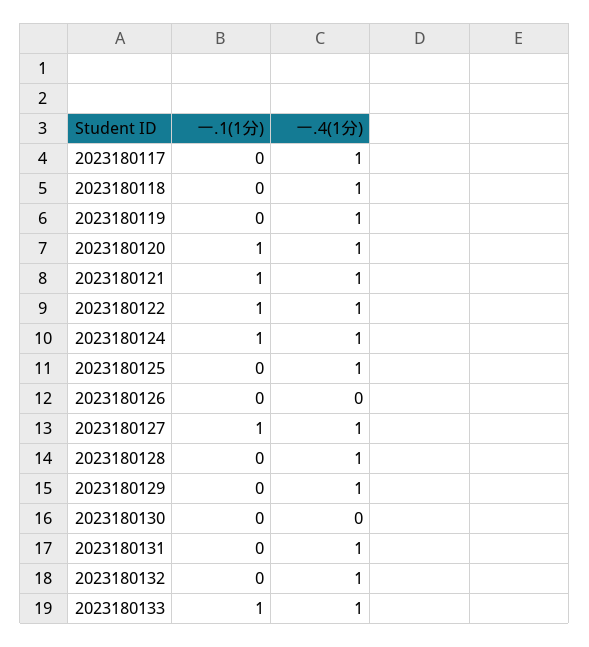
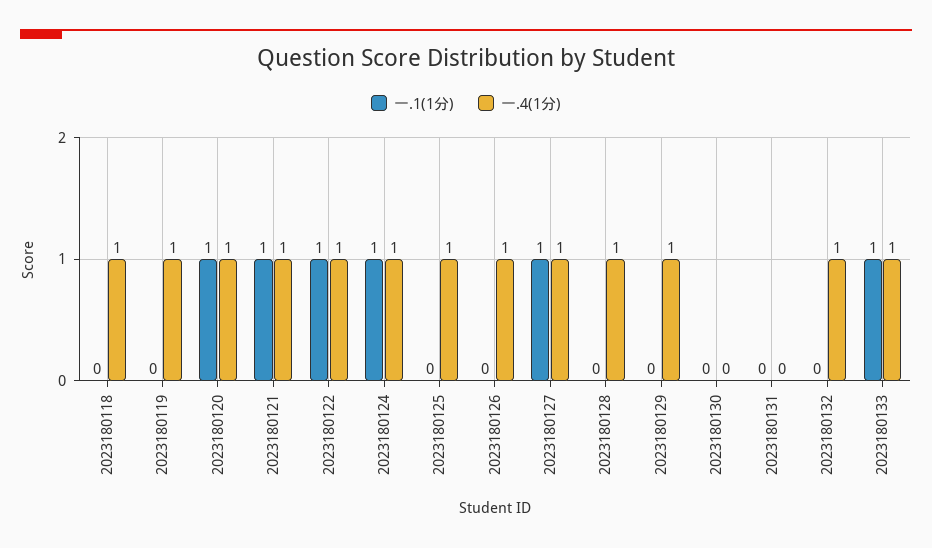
  {
    "一.1(1分)": {
-     "2023180117": 0,
      "2023180118": 0,
      "2023180119": 0,
      "2023180120": 1,
      "2023180121": 1,
      "2023180122": 1,
      "2023180124": 1,
      "2023180125": 0,
      "2023180126": 0,
      "2023180127": 1,
      "2023180128": 0,
      "2023180129": 0,
      "2023180130": 0,
      "2023180131": 0,
      "2023180132": 0,
      "2023180133": 1
    },
    "一.4(1分)": {
-     "2023180117": 1,
      "2023180118": 1,
      "2023180119": 1,
      "2023180120": 1,
      "2023180121": 1,
      "2023180122": 1,
      "2023180124": 1,
      "2023180125": 1,
-     "2023180126": 0,
+     "2023180126": 1,
      "2023180127": 1,
      "2023180128": 1,
      "2023180129": 1,
      "2023180130": 0,
-     "2023180131": 1,
+     "2023180131": 0,
      "2023180132": 1,
      "2023180133": 1
    }
  }

